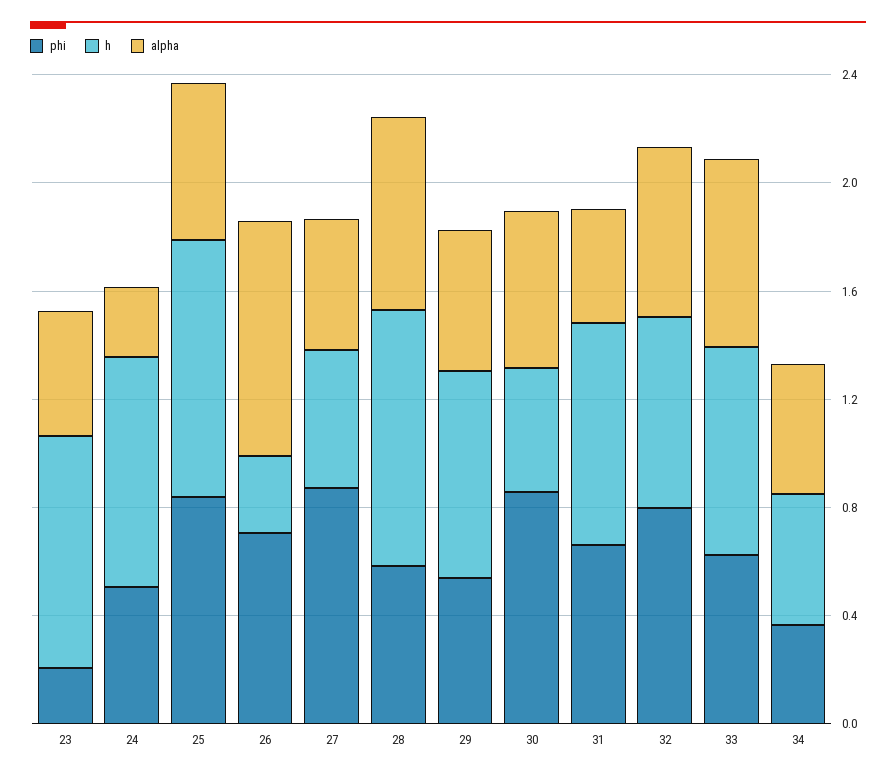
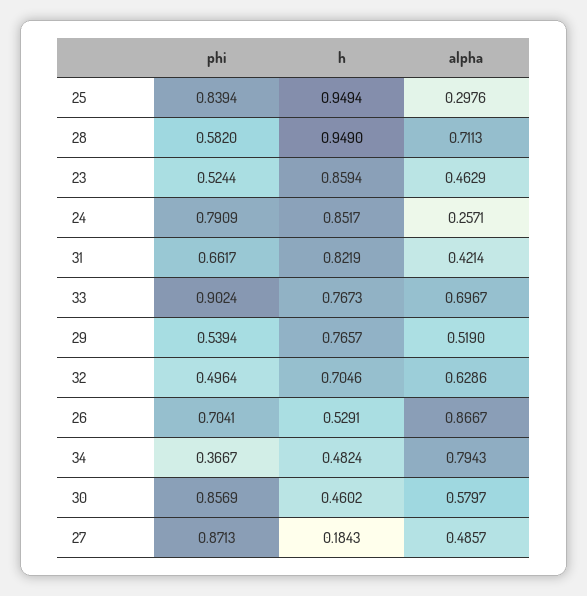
  {
    "phi": {
-     "23": 0.2,
+     "23": 0.5244,
-     "24": 0.5,
+     "24": 0.7909,
      "25": 0.8394,
      "26": 0.7041,
      "27": 0.8713,
      "28": 0.582,
      "29": 0.5394,
      "30": 0.8569,
      "31": 0.6617,
-     "32": 0.8,
+     "32": 0.4964,
-     "33": 0.6,
+     "33": 0.9024,
      "34": 0.3667
    },
    "h": {
      "23": 0.8594,
      "24": 0.8517,
      "25": 0.9494,
-     "26": 0.3,
+     "26": 0.5291,
-     "27": 0.5,
+     "27": 0.1843,
      "28": 0.949,
      "29": 0.7657,
      "30": 0.4602,
      "31": 0.8219,
      "32": 0.7046,
      "33": 0.7673,
      "34": 0.4824
    },
    "alpha": {
      "23": 0.4629,
      "24": 0.2571,
-     "25": 0.6,
+     "25": 0.2976,
      "26": 0.8667,
      "27": 0.4857,
      "28": 0.7113,
      "29": 0.519,
      "30": 0.5797,
      "31": 0.4214,
      "32": 0.6286,
      "33": 0.6967,
-     "34": 0.5
+     "34": 0.7943
    }
  }

